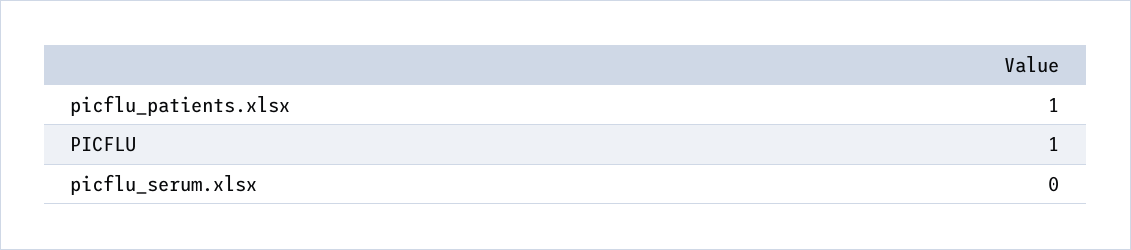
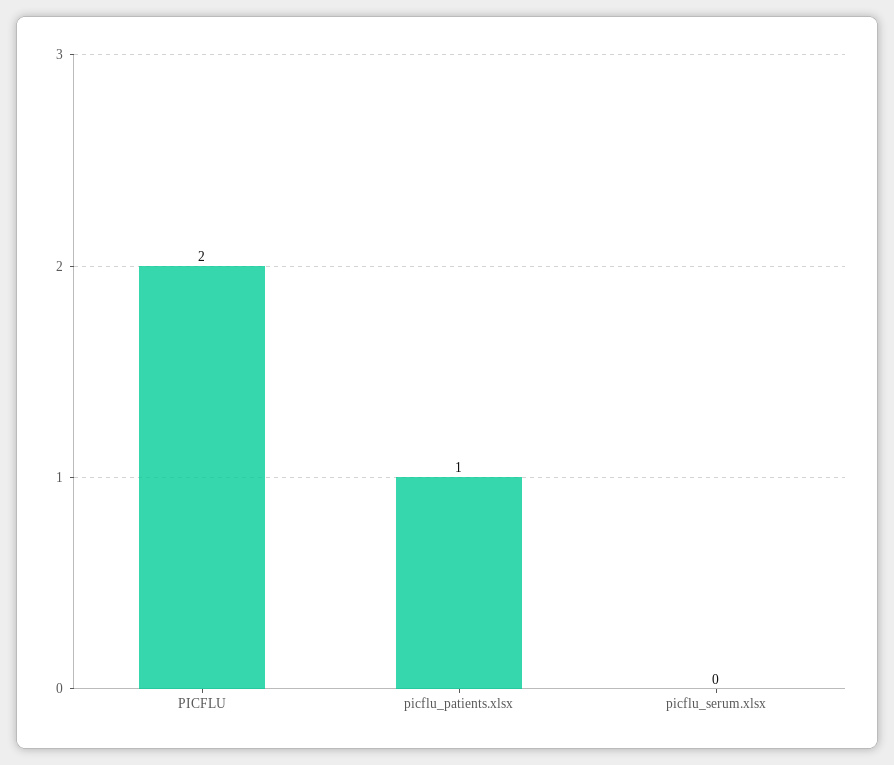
  {
    "picflu_patients.xlsx": 1,
-   "PICFLU": 1,
+   "PICFLU": 2,
    "picflu_serum.xlsx": 0
  }

